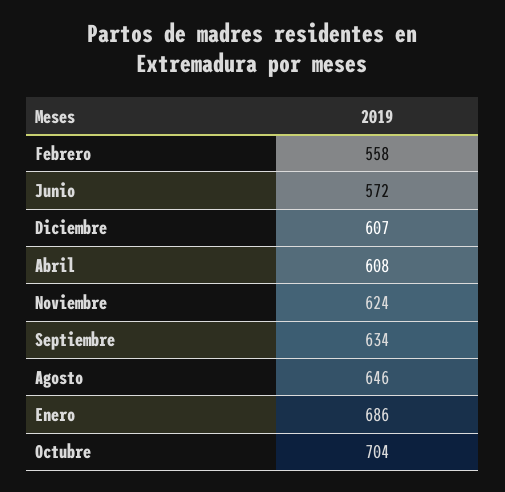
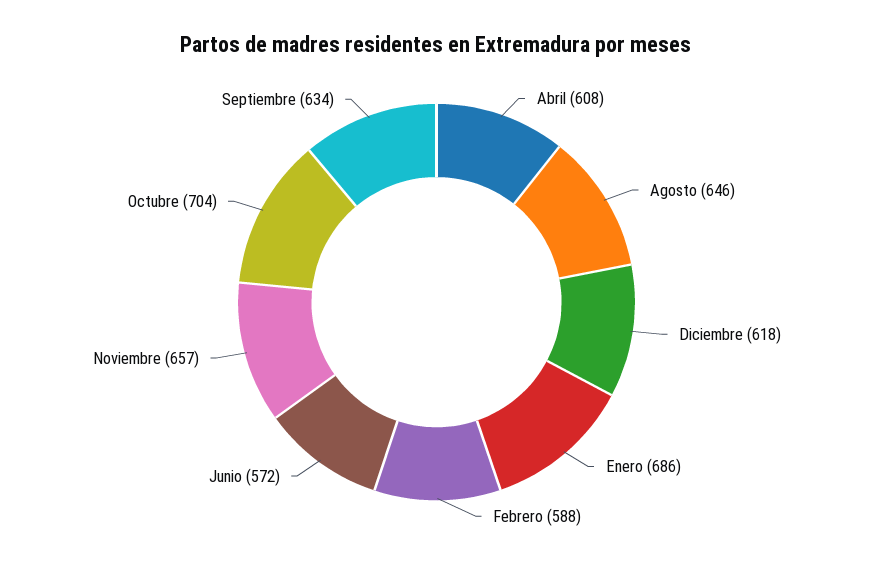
  {
-   "Febrero": 558,
+   "Febrero": 588,
    "Junio": 572,
-   "Diciembre": 607,
+   "Diciembre": 618,
    "Abril": 608,
-   "Noviembre": 624,
+   "Noviembre": 657,
    "Septiembre": 634,
    "Agosto": 646,
    "Enero": 686,
    "Octubre": 704
  }

